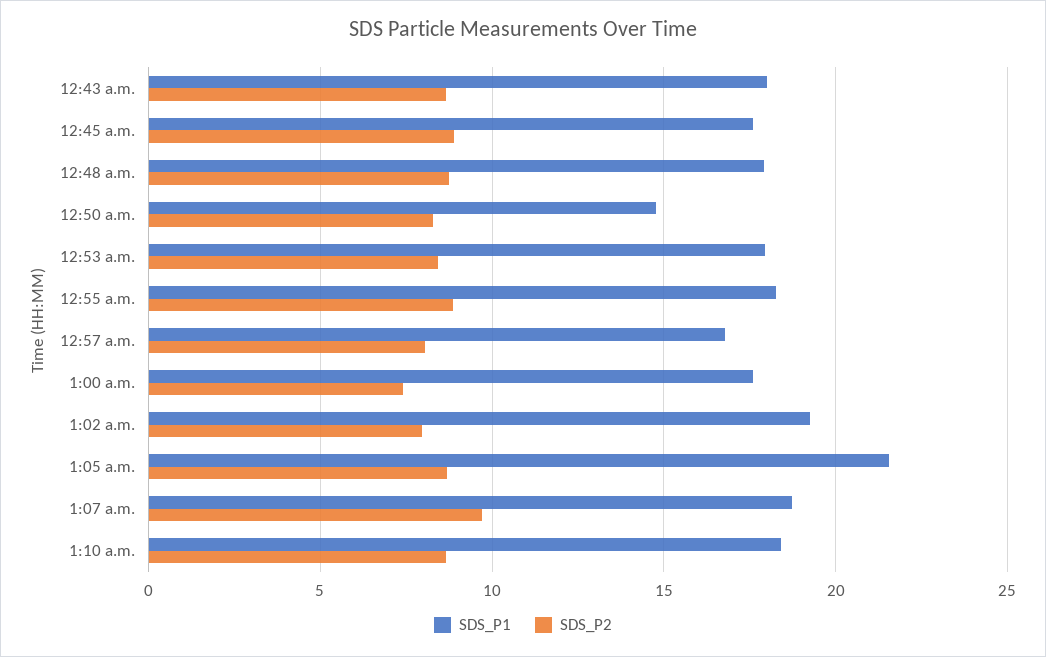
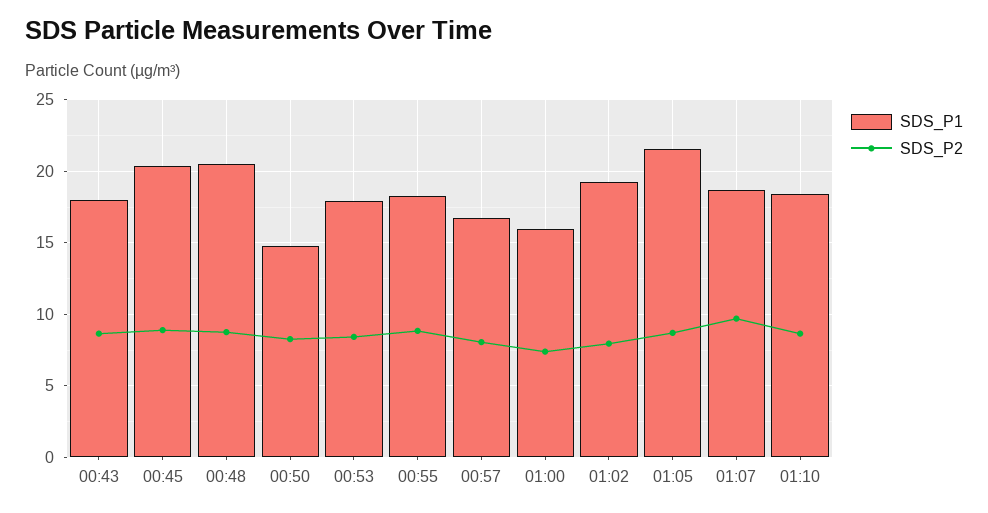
  {
    "SDS_P1": {
      "12:43 a.m.": 18,
-     "12:45 a.m.": 17.5,
+     "12:45 a.m.": 20.5,
-     "12:48 a.m.": 18,
+     "12:48 a.m.": 20.5,
      "12:50 a.m.": 15,
      "12:53 a.m.": 18,
      "12:55 a.m.": 18.5,
      "12:57 a.m.": 17,
-     "1:00 a.m.": 17.5,
+     "1:00 a.m.": 16,
      "1:02 a.m.": 19.5,
      "1:05 a.m.": 21.5,
      "1:07 a.m.": 18.5,
      "1:10 a.m.": 18.5
    },
    "SDS_P2": {
      "12:43 a.m.": 8.5,
      "12:45 a.m.": 9,
      "12:48 a.m.": 9,
      "12:50 a.m.": 8.5,
      "12:53 a.m.": 8.5,
      "12:55 a.m.": 9,
      "12:57 a.m.": 8,
      "1:00 a.m.": 7.5,
      "1:02 a.m.": 8,
      "1:05 a.m.": 8.5,
      "1:07 a.m.": 9.5,
      "1:10 a.m.": 8.5
    }
  }

